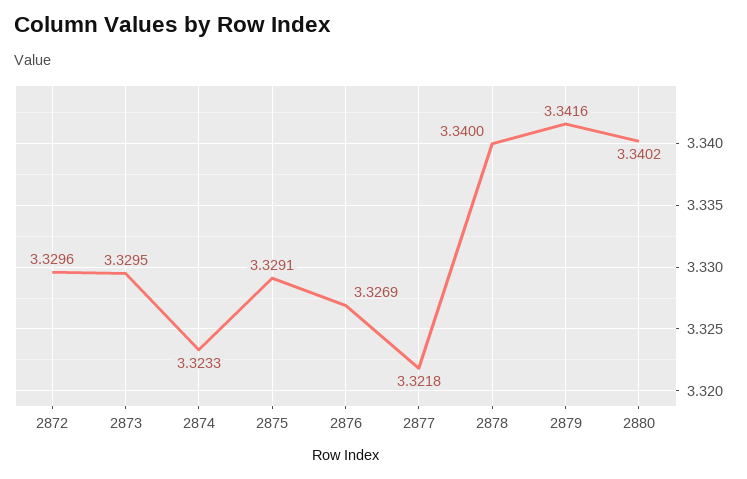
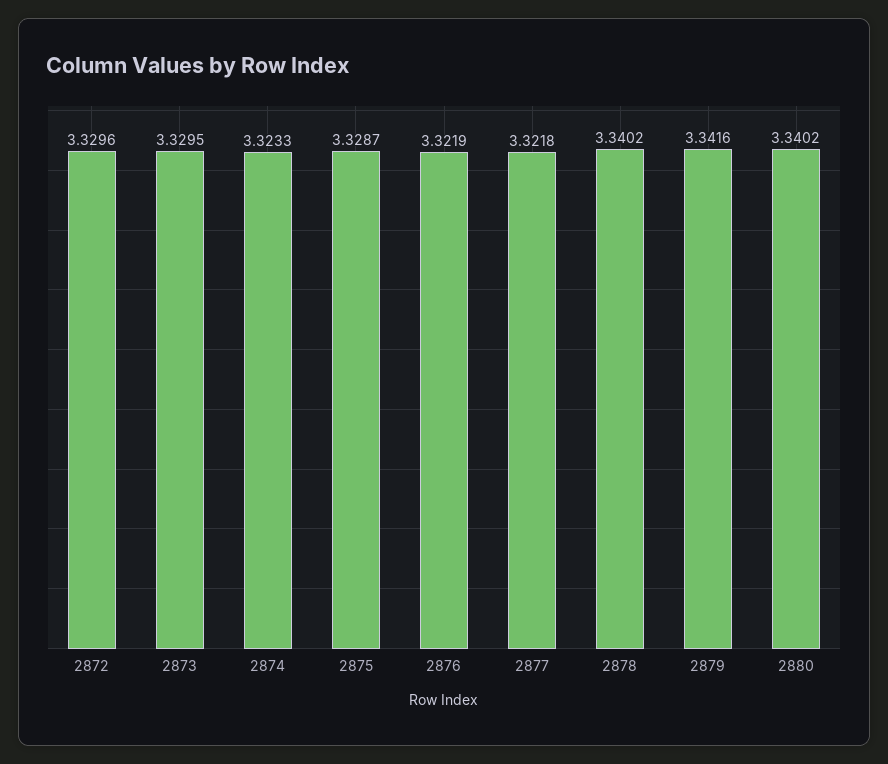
  {
    "2872": 3.3296,
    "2873": 3.3295,
    "2874": 3.3233,
-   "2875": 3.3291,
+   "2875": 3.3287,
-   "2876": 3.3269,
+   "2876": 3.3219,
    "2877": 3.3218,
-   "2878": 3.34,
+   "2878": 3.3402,
    "2879": 3.3416,
    "2880": 3.3402
  }

